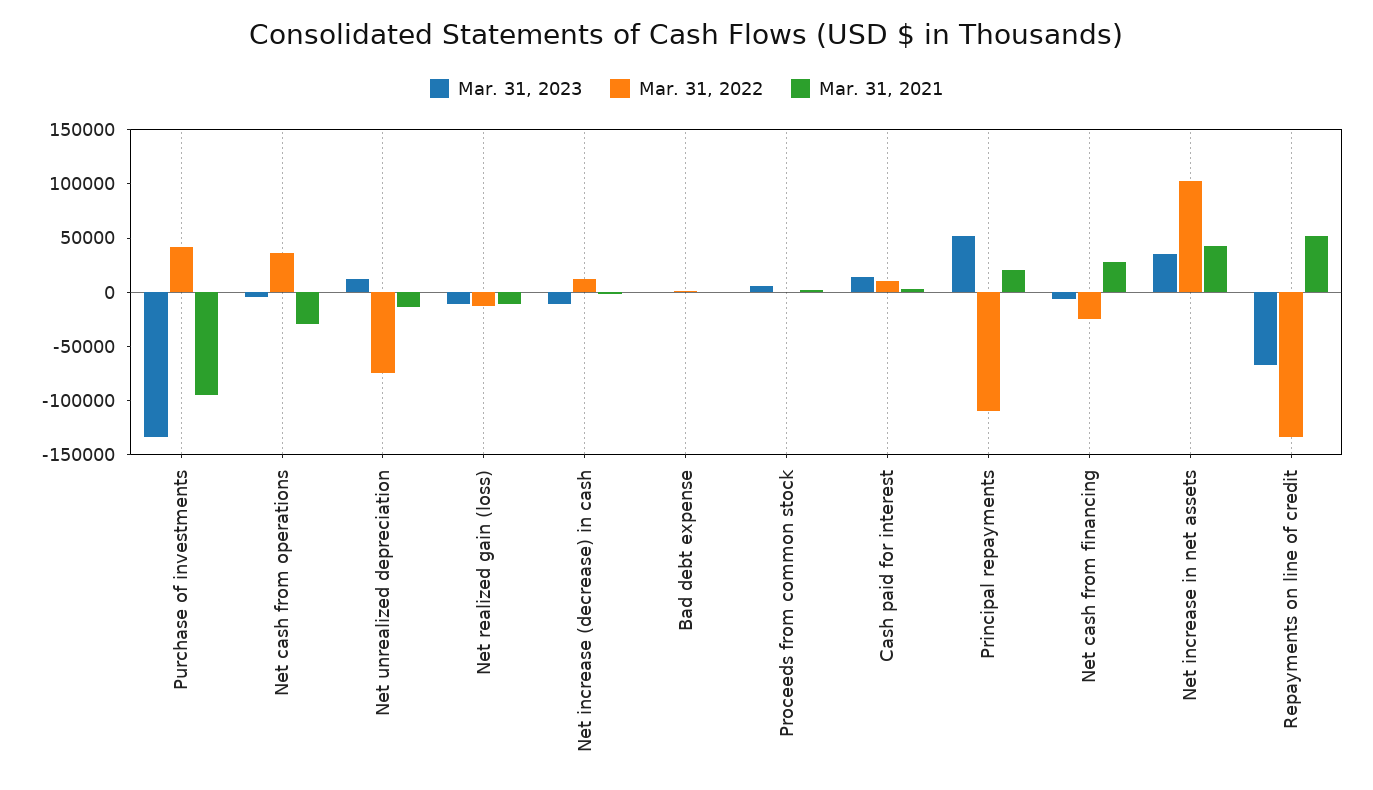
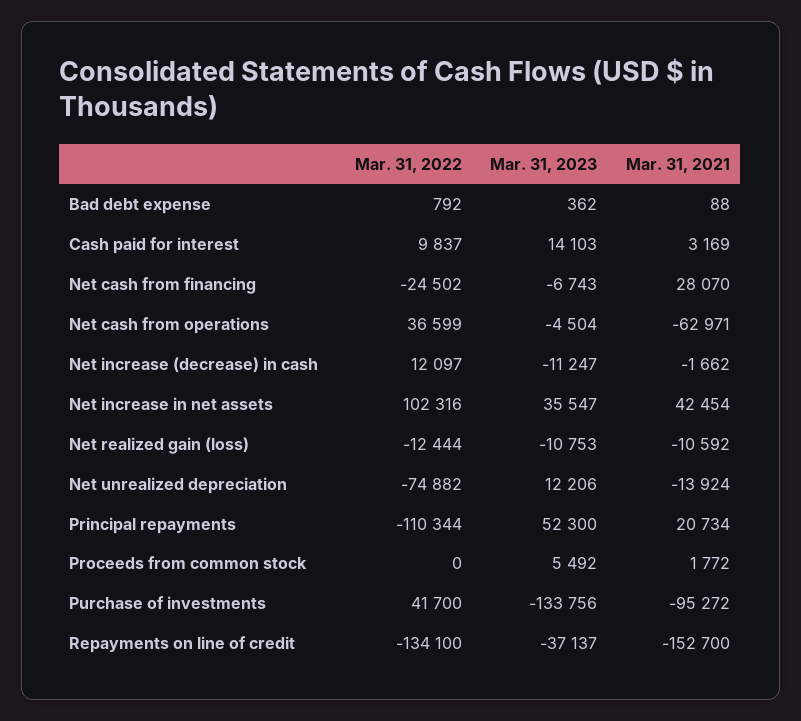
  {
    "Mar. 31, 2023": {
      "Purchase of investments": -133756,
      "Net cash from operations": -4504,
      "Net unrealized depreciation": 12206,
      "Net realized gain (loss)": -10753,
      "Net increase (decrease) in cash": -11247,
      "Bad debt expense": 362,
      "Proceeds from common stock": 5492,
      "Cash paid for interest": 14103,
      "Principal repayments": 52300,
      "Net cash from financing": -6743,
      "Net increase in net assets": 35547,
-     "Repayments on line of credit": -70000
+     "Repayments on line of credit": -37137
    },
    "Mar. 31, 2022": {
      "Purchase of investments": 41700,
      "Net cash from operations": 36599,
      "Net unrealized depreciation": -74882,
      "Net realized gain (loss)": -12444,
      "Net increase (decrease) in cash": 12097,
      "Bad debt expense": 792,
      "Proceeds from common stock": 0,
      "Cash paid for interest": 9837,
      "Principal repayments": -110344,
      "Net cash from financing": -24502,
      "Net increase in net assets": 102316,
      "Repayments on line of credit": -134100
    },
    "Mar. 31, 2021": {
      "Purchase of investments": -95272,
-     "Net cash from operations": -30000,
+     "Net cash from operations": -62971,
      "Net unrealized depreciation": -13924,
      "Net realized gain (loss)": -10592,
      "Net increase (decrease) in cash": -1662,
      "Bad debt expense": 88,
      "Proceeds from common stock": 1772,
      "Cash paid for interest": 3169,
      "Principal repayments": 20734,
      "Net cash from financing": 28070,
      "Net increase in net assets": 42454,
-     "Repayments on line of credit": 50000
+     "Repayments on line of credit": -152700
    }
  }

